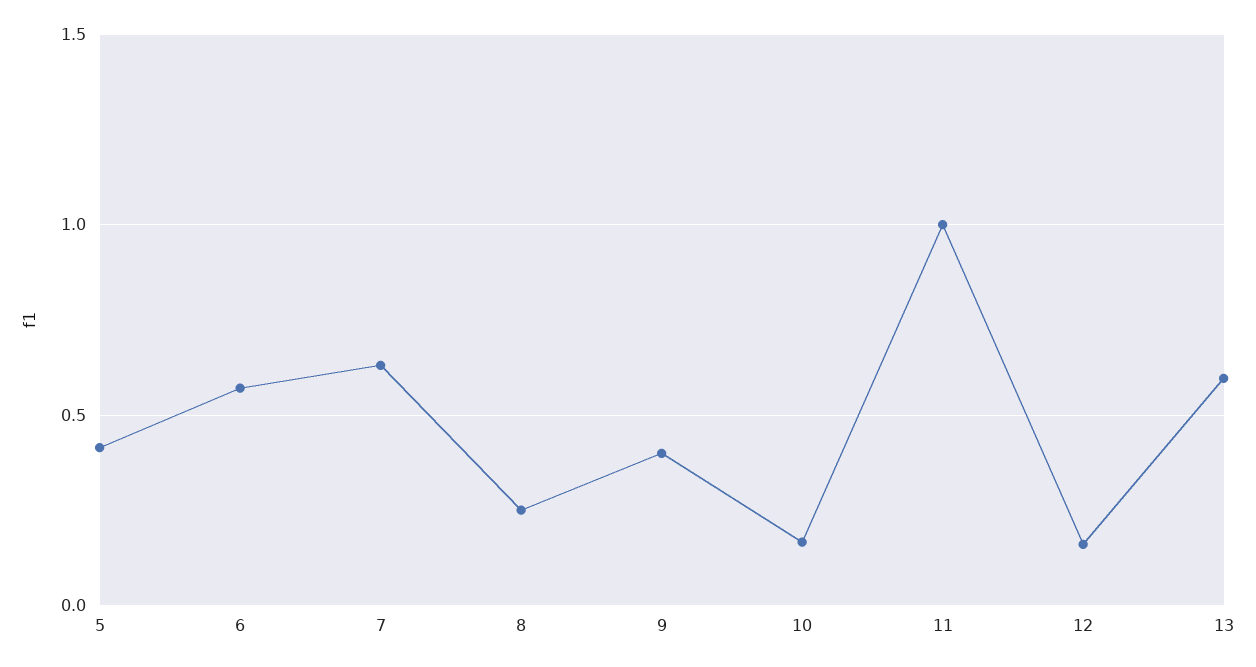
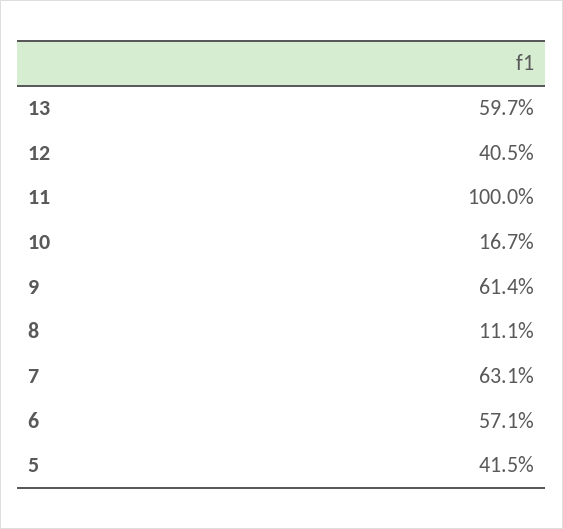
  {
    "5": 0.415,
    "6": 0.571,
    "7": 0.631,
-   "8": 0.25,
+   "8": 0.111,
-   "9": 0.4,
+   "9": 0.614,
    "10": 0.167,
    "11": 1,
-   "12": 0.15,
+   "12": 0.405,
    "13": 0.597
  }

